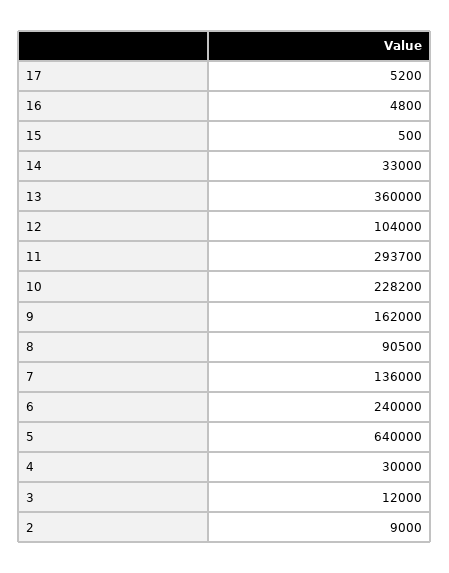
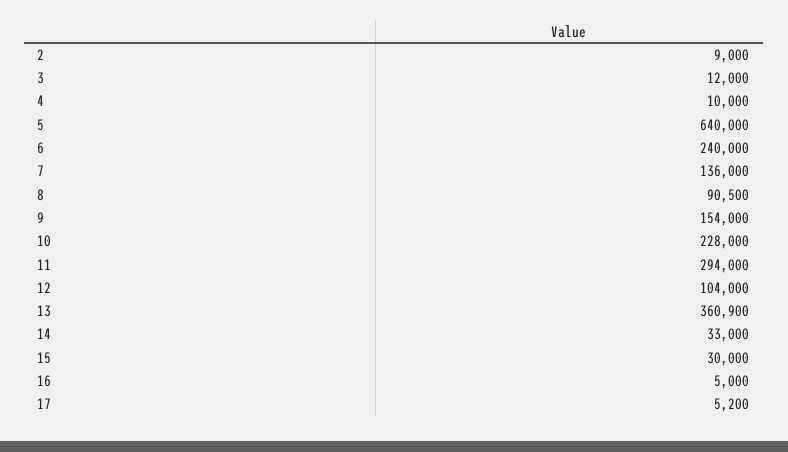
  {
    "17": 5200,
-   "16": 4800,
+   "16": 5000,
-   "15": 500,
+   "15": 30000,
    "14": 33000,
-   "13": 360000,
+   "13": 360900,
    "12": 104000,
-   "11": 293700,
+   "11": 294000,
-   "10": 228200,
+   "10": 228000,
-   "9": 162000,
+   "9": 154000,
    "8": 90500,
    "7": 136000,
    "6": 240000,
    "5": 640000,
-   "4": 30000,
+   "4": 10000,
    "3": 12000,
    "2": 9000
  }

